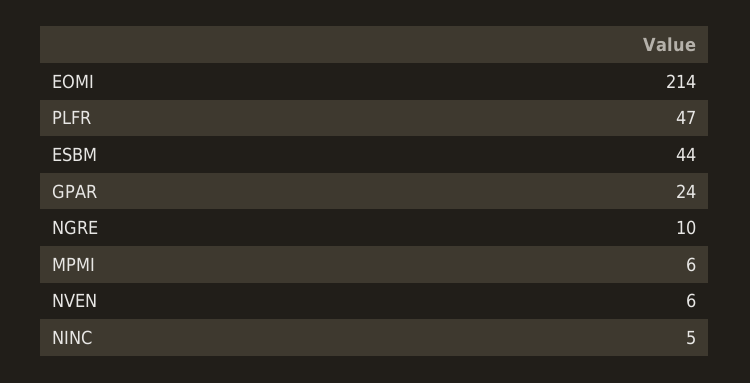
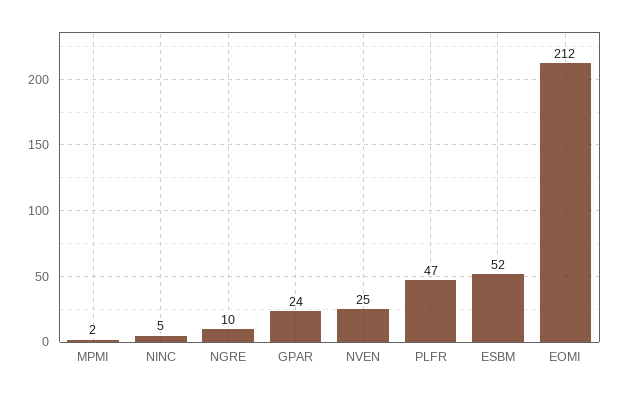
  {
-   "EOMI": 214,
+   "EOMI": 212,
    "PLFR": 47,
-   "ESBM": 44,
+   "ESBM": 52,
    "GPAR": 24,
    "NGRE": 10,
-   "MPMI": 6,
+   "MPMI": 2,
-   "NVEN": 6,
+   "NVEN": 25,
    "NINC": 5
  }

